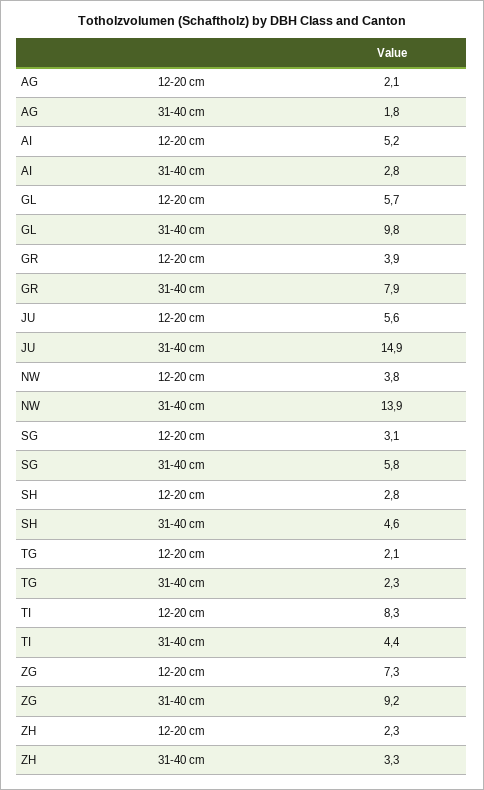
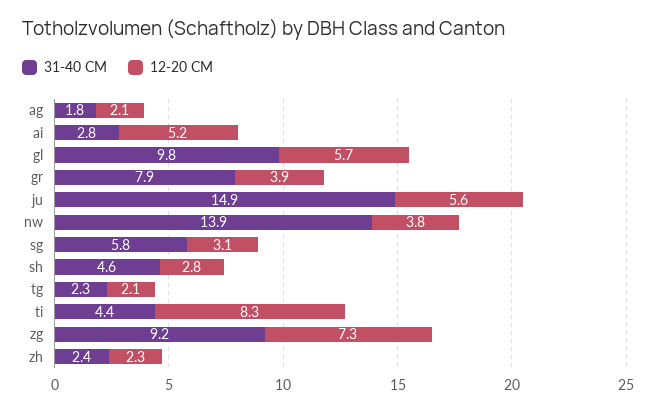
  {
    "12-20 cm": {
      "AG": 2.1,
      "AI": 5.2,
      "GL": 5.7,
      "GR": 3.9,
      "JU": 5.6,
      "NW": 3.8,
      "SG": 3.1,
      "SH": 2.8,
      "TG": 2.1,
      "TI": 8.3,
      "ZG": 7.3,
      "ZH": 2.3
    },
    "31-40 cm": {
      "AG": 1.8,
      "AI": 2.8,
      "GL": 9.8,
      "GR": 7.9,
      "JU": 14.9,
      "NW": 13.9,
      "SG": 5.8,
      "SH": 4.6,
      "TG": 2.3,
      "TI": 4.4,
      "ZG": 9.2,
-     "ZH": 3.3
+     "ZH": 2.4
    }
  }

